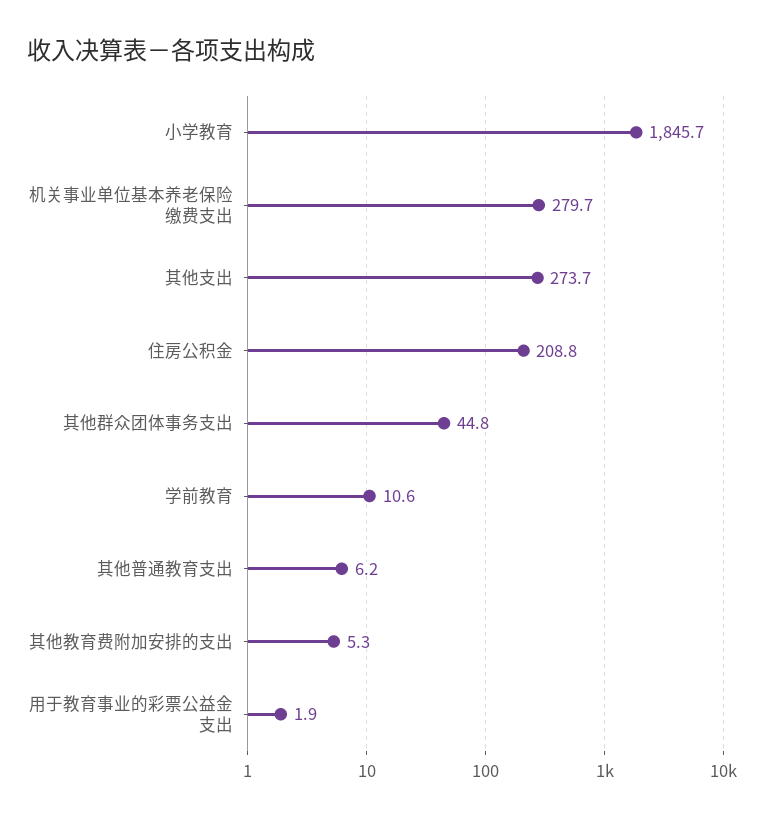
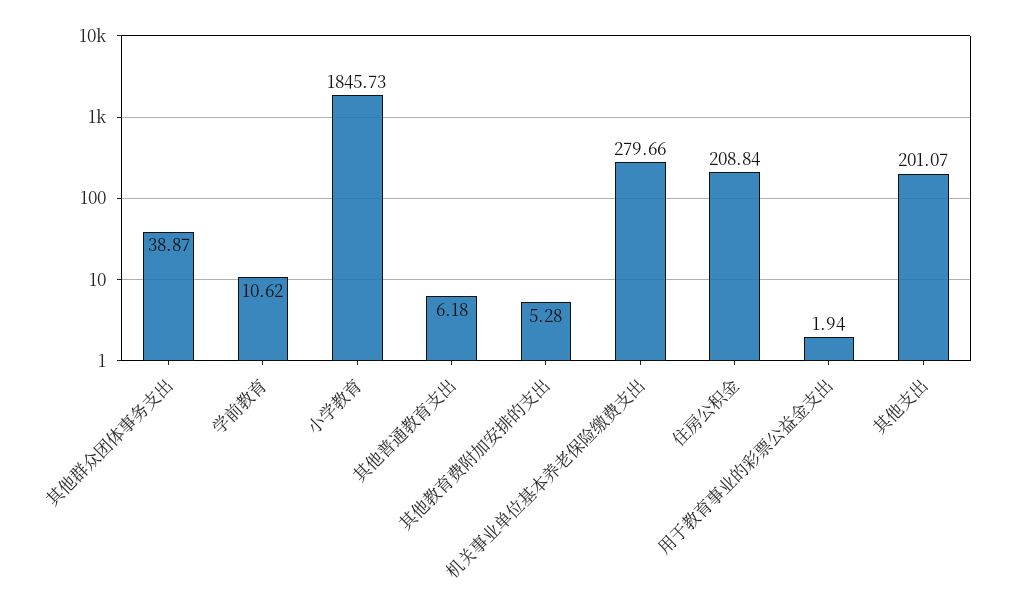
  {
    "小学教育": 1845.73,
    "机关事业单位基本养老保险缴费支出": 279.66,
-   "其他支出": 273.7,
+   "其他支出": 201.07,
    "住房公积金": 208.84,
-   "其他群众团体事务支出": 44.8,
+   "其他群众团体事务支出": 38.87,
    "学前教育": 10.62,
    "其他普通教育支出": 6.18,
    "其他教育费附加安排的支出": 5.28,
    "用于教育事业的彩票公益金支出": 1.94
  }

